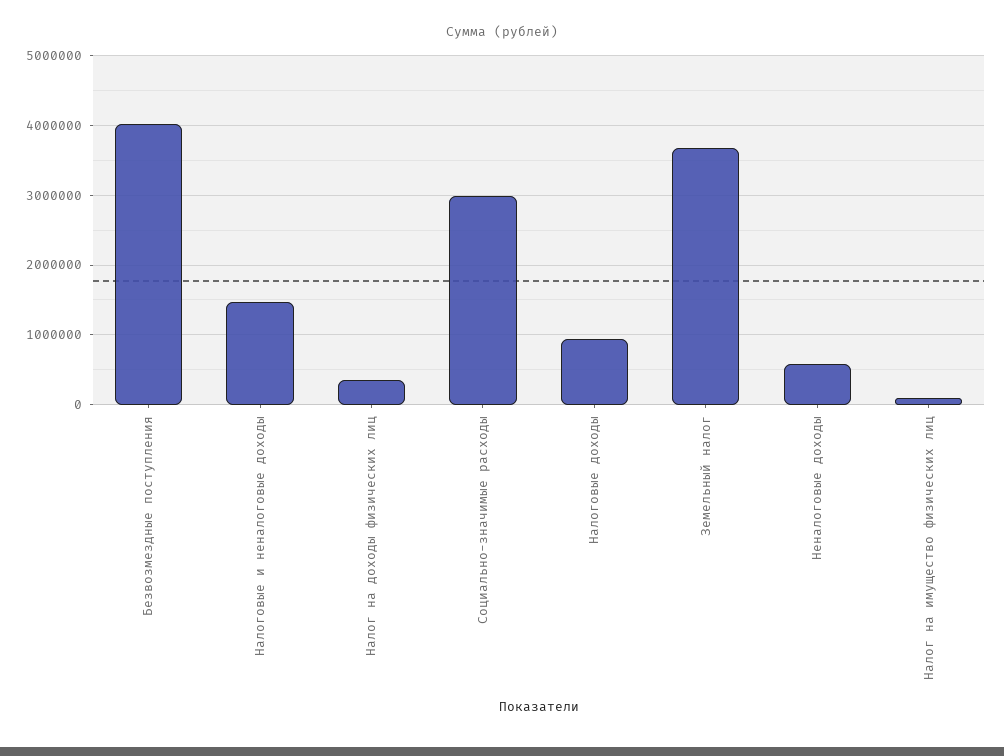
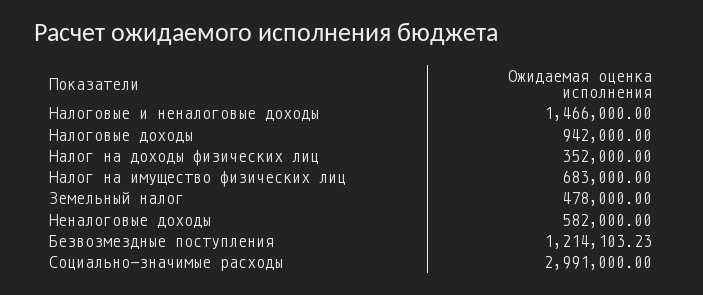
  {
-   "Безвозмездные поступления": 4000000,
+   "Безвозмездные поступления": 1214103.23,
    "Налоговые и неналоговые доходы": 1466000,
    "Налог на доходы физических лиц": 352000,
    "Социально-значимые расходы": 2991000,
    "Налоговые доходы": 942000,
-   "Земельный налог": 3700000,
+   "Земельный налог": 478000,
    "Неналоговые доходы": 582000,
-   "Налог на имущество физических лиц": 100000
+   "Налог на имущество физических лиц": 683000
  }

